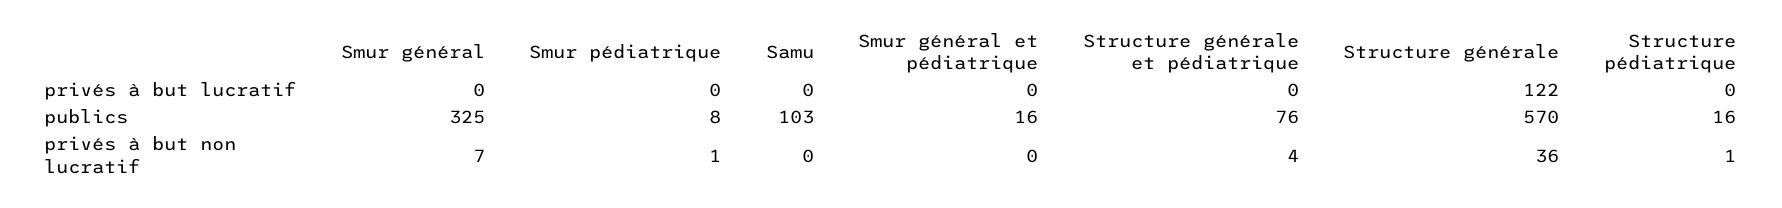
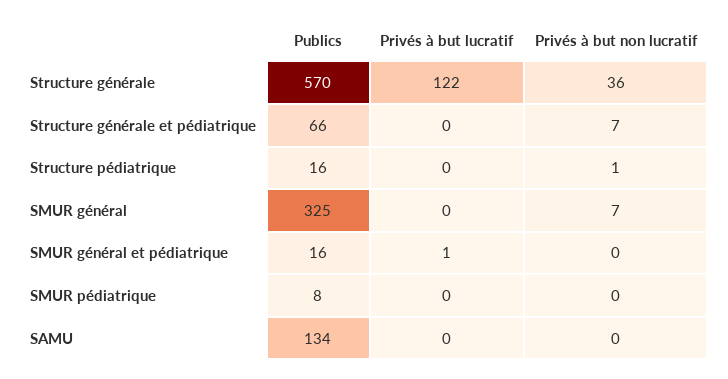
  {
    "Smur général": {
      "privés à but lucratif": 0,
      "publics": 325,
      "privés à but non lucratif": 7
    },
    "Smur pédiatrique": {
      "privés à but lucratif": 0,
      "publics": 8,
-     "privés à but non lucratif": 1
+     "privés à but non lucratif": 0
    },
    "Samu": {
      "privés à but lucratif": 0,
-     "publics": 103,
+     "publics": 134,
      "privés à but non lucratif": 0
    },
    "Smur général et pédiatrique": {
-     "privés à but lucratif": 0,
+     "privés à but lucratif": 1,
      "publics": 16,
      "privés à but non lucratif": 0
    },
    "Structure générale et pédiatrique": {
      "privés à but lucratif": 0,
-     "publics": 76,
+     "publics": 66,
-     "privés à but non lucratif": 4
+     "privés à but non lucratif": 7
    },
    "Structure générale": {
      "privés à but lucratif": 122,
      "publics": 570,
      "privés à but non lucratif": 36
    },
    "Structure pédiatrique": {
      "privés à but lucratif": 0,
      "publics": 16,
      "privés à but non lucratif": 1
    }
  }

